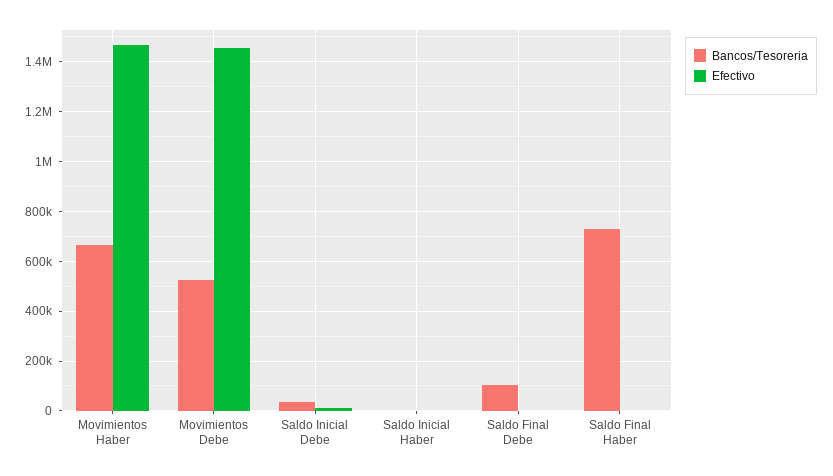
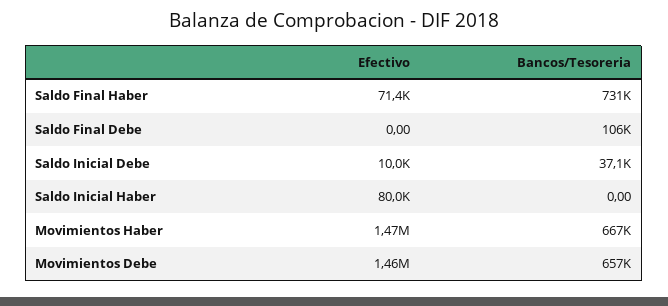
  {
    "Bancos/Tesoreria": {
      "Movimientos Haber": 667000,
-     "Movimientos Debe": 525000,
+     "Movimientos Debe": 657000,
      "Saldo Inicial Debe": 37100,
      "Saldo Inicial Haber": 0,
      "Saldo Final Debe": 106000,
      "Saldo Final Haber": 731000
    },
    "Efectivo": {
      "Movimientos Haber": 1470000,
      "Movimientos Debe": 1460000,
      "Saldo Inicial Debe": 10000,
-     "Saldo Inicial Haber": 0,
+     "Saldo Inicial Haber": 80000,
      "Saldo Final Debe": 0,
-     "Saldo Final Haber": 0
+     "Saldo Final Haber": 71400
    }
  }

